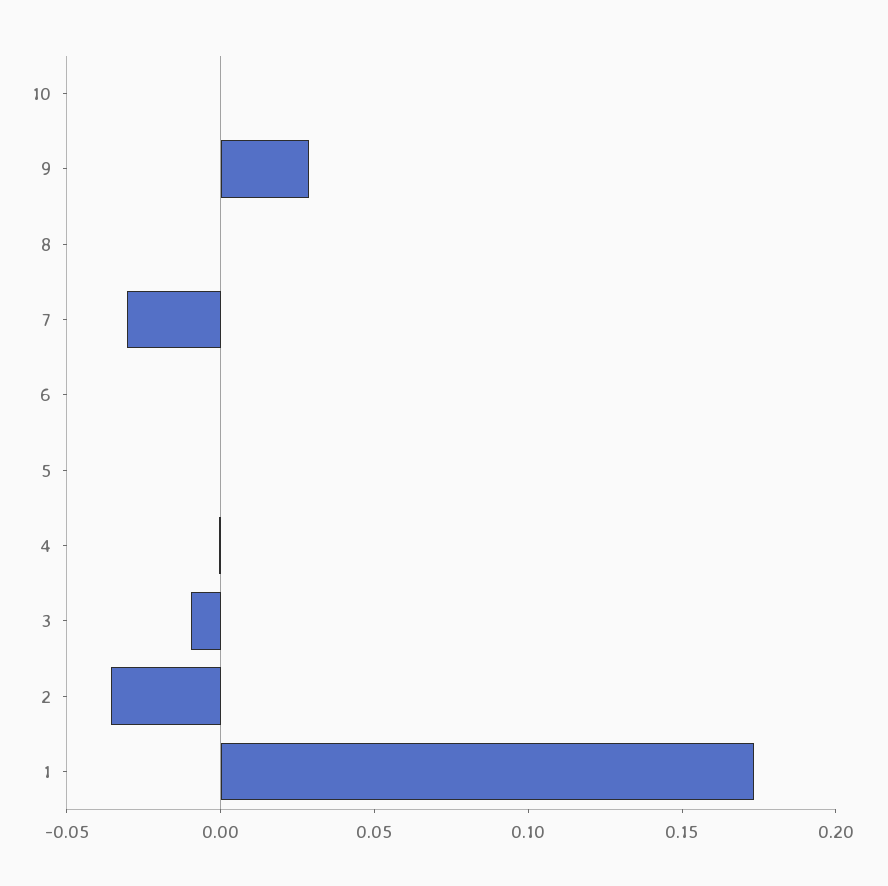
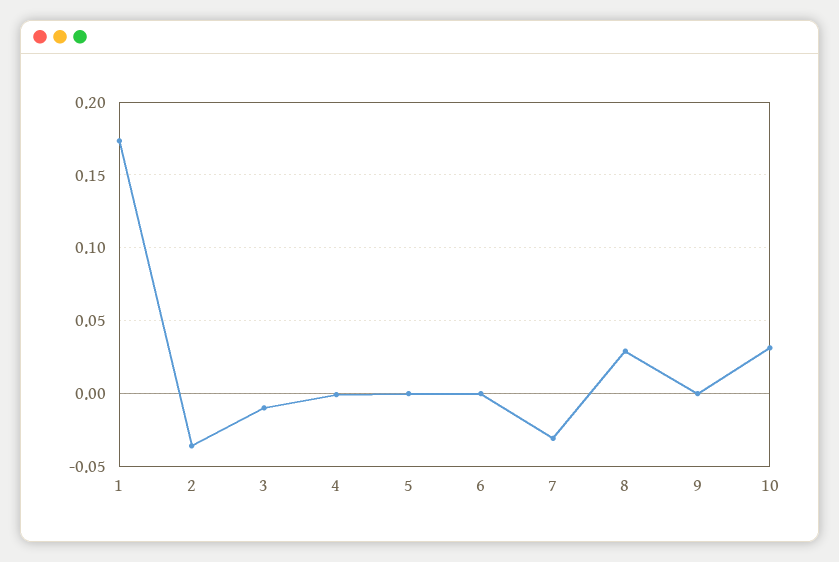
  {
-   "10": 0,
+   "10": 0.03,
-   "9": 0.03,
+   "9": 0,
-   "8": 0,
+   "8": 0.03,
    "7": -0.03,
    "6": 0,
    "5": 0,
    "4": 0,
    "3": -0.01,
    "2": -0.035,
    "1": 0.175
  }

